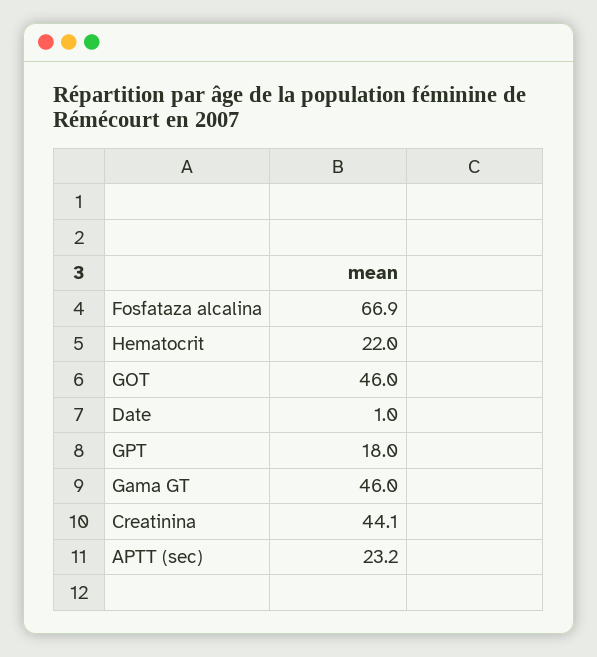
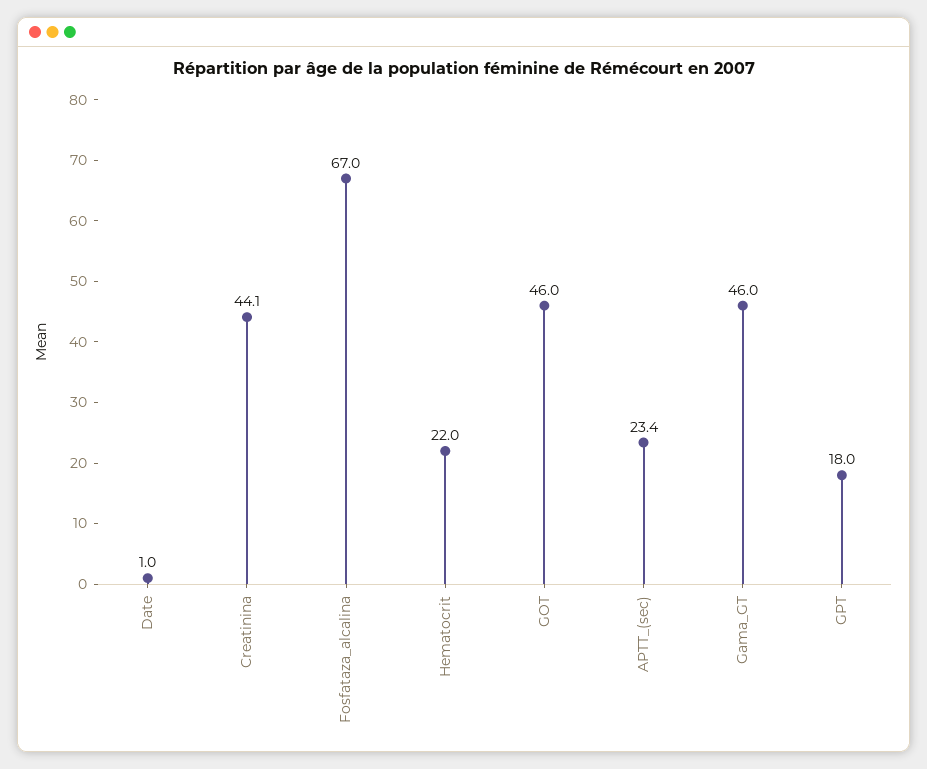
  {
-   "Fosfataza alcalina": 66.9,
+   "Fosfataza alcalina": 67,
    "Hematocrit": 22,
    "GOT": 46,
    "Date": 1,
    "GPT": 18,
    "Gama GT": 46,
    "Creatinina": 44.1,
-   "APTT (sec)": 23.2
+   "APTT (sec)": 23.4
  }

